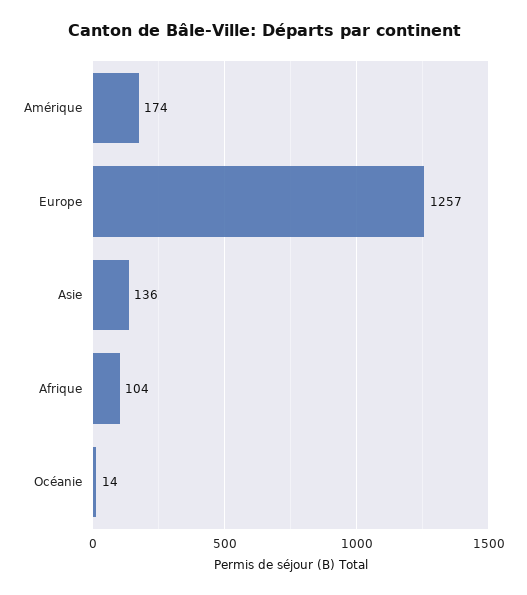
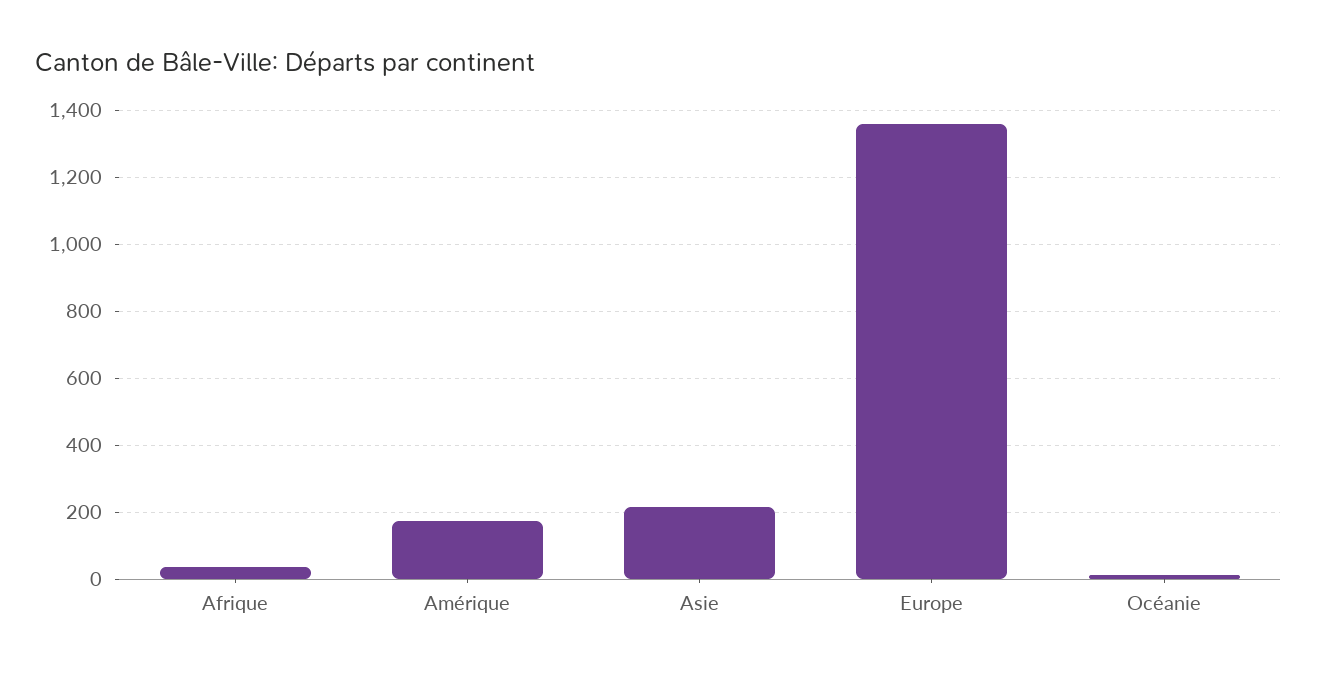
  {
    "Amérique": 174,
-   "Europe": 1257,
+   "Europe": 1360,
-   "Asie": 136,
+   "Asie": 220,
-   "Afrique": 104,
+   "Afrique": 40,
    "Océanie": 14
  }

